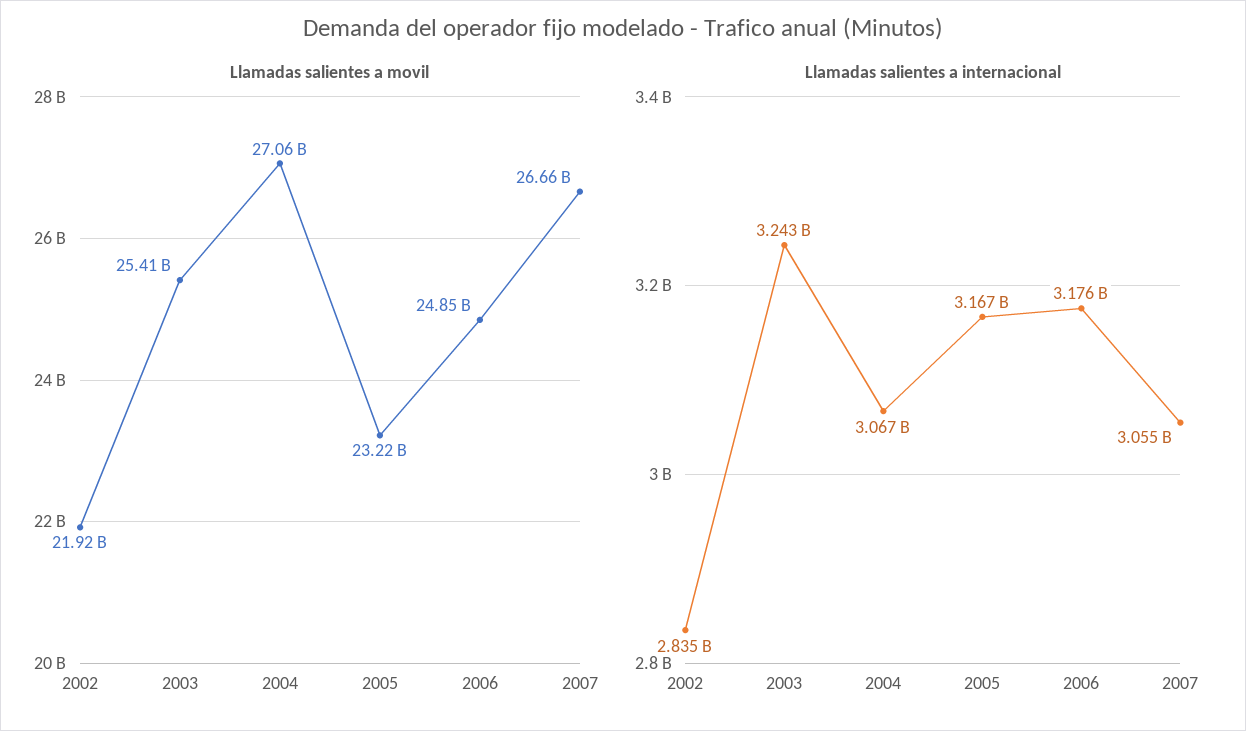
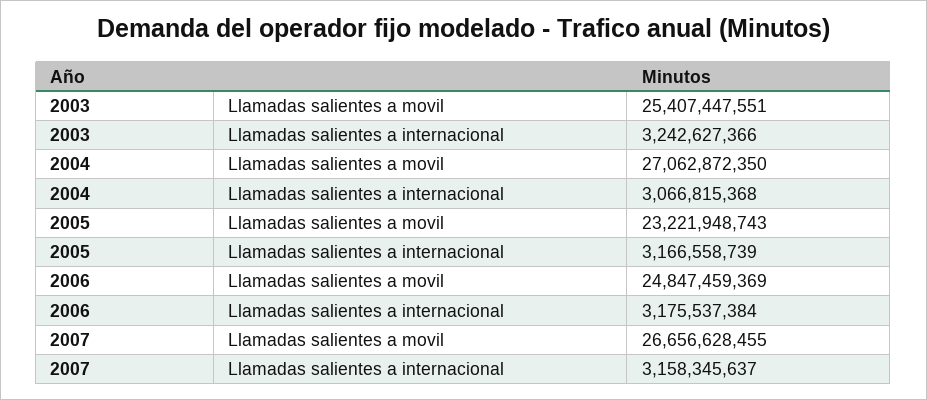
  {
    "Llamadas salientes a movil": {
-     "2002": 21920000000,
      "2003": 25407447551,
      "2004": 27062872350,
      "2005": 23221948743,
      "2006": 24847459369,
      "2007": 26656628455
    },
    "Llamadas salientes a internacional": {
-     "2002": 2835000000,
      "2003": 3242627366,
      "2004": 3066815368,
      "2005": 3166558739,
      "2006": 3175537384,
-     "2007": 3055000000
+     "2007": 3158345637
    }
  }

